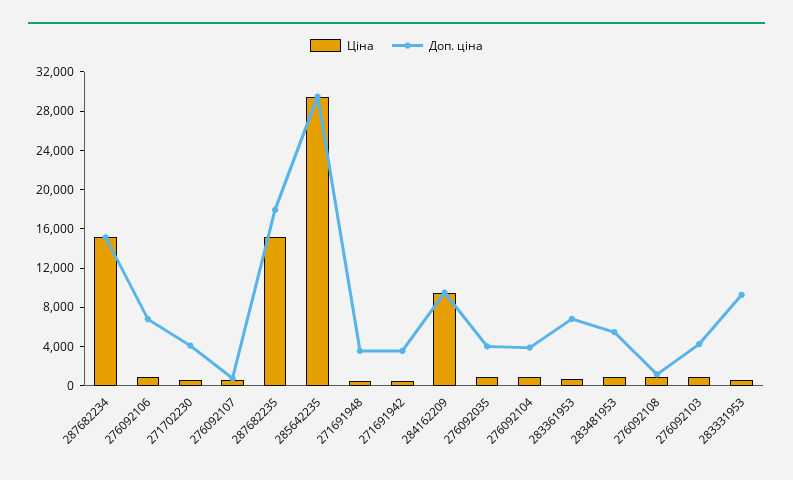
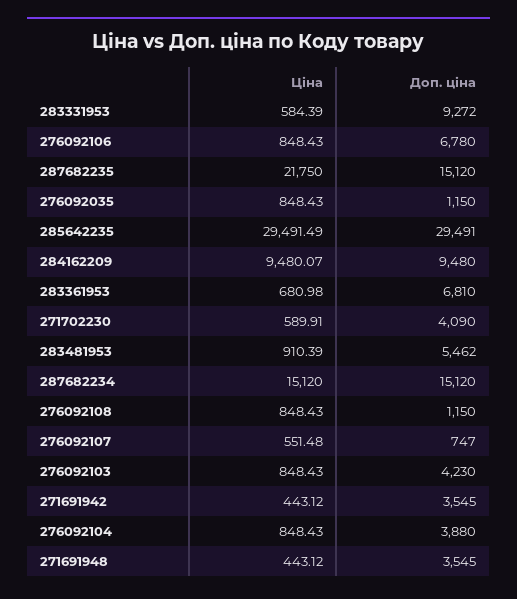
  {
    "Ціна": {
      "287682234": 15120,
      "276092106": 848.43,
      "271702230": 589.91,
      "276092107": 551.48,
-     "287682235": 15000,
+     "287682235": 21750,
      "285642235": 29491.49,
      "271691948": 443.12,
      "271691942": 443.12,
      "284162209": 9480.07,
      "276092035": 848.43,
      "276092104": 848.43,
      "283361953": 680.98,
      "283481953": 910.39,
      "276092108": 848.43,
      "276092103": 848.43,
      "283331953": 584.39
    },
    "Доп. ціна": {
      "287682234": 15120,
      "276092106": 6780,
      "271702230": 4090,
      "276092107": 747,
-     "287682235": 18000,
+     "287682235": 15120,
      "285642235": 29491,
      "271691948": 3545,
      "271691942": 3545,
      "284162209": 9480,
-     "276092035": 4000,
+     "276092035": 1150,
      "276092104": 3880,
      "283361953": 6810,
      "283481953": 5462,
      "276092108": 1150,
      "276092103": 4230,
      "283331953": 9272
    }
  }

